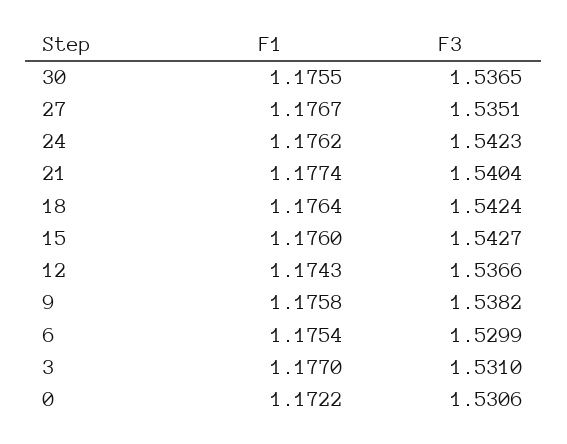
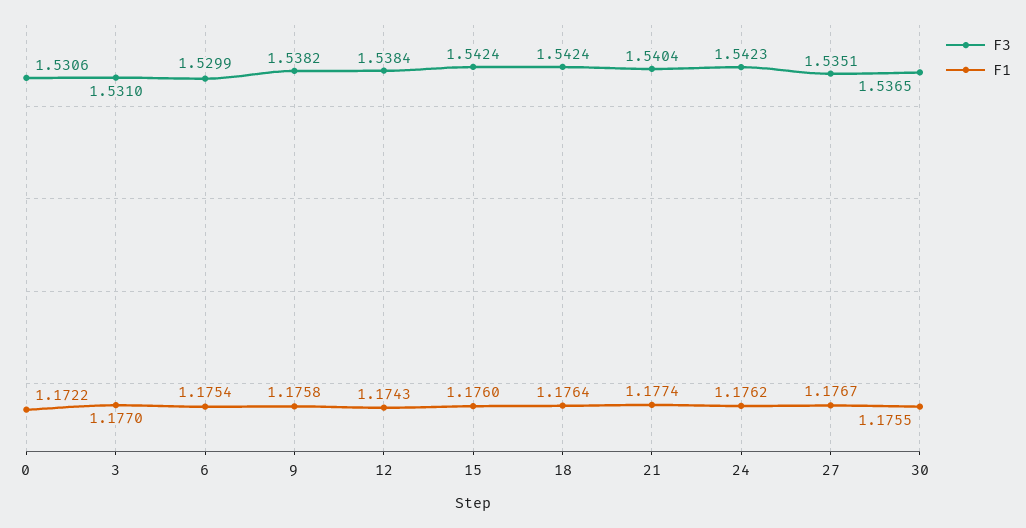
  {
    "F1": {
      "30": 1.1755,
      "27": 1.1767,
      "24": 1.1762,
      "21": 1.1774,
      "18": 1.1764,
      "15": 1.176,
      "12": 1.1743,
      "9": 1.1758,
      "6": 1.1754,
      "3": 1.177,
      "0": 1.1722
    },
    "F3": {
      "30": 1.5365,
      "27": 1.5351,
      "24": 1.5423,
      "21": 1.5404,
      "18": 1.5424,
-     "15": 1.5427,
+     "15": 1.5424,
-     "12": 1.5366,
+     "12": 1.5384,
      "9": 1.5382,
      "6": 1.5299,
      "3": 1.531,
      "0": 1.5306
    }
  }

